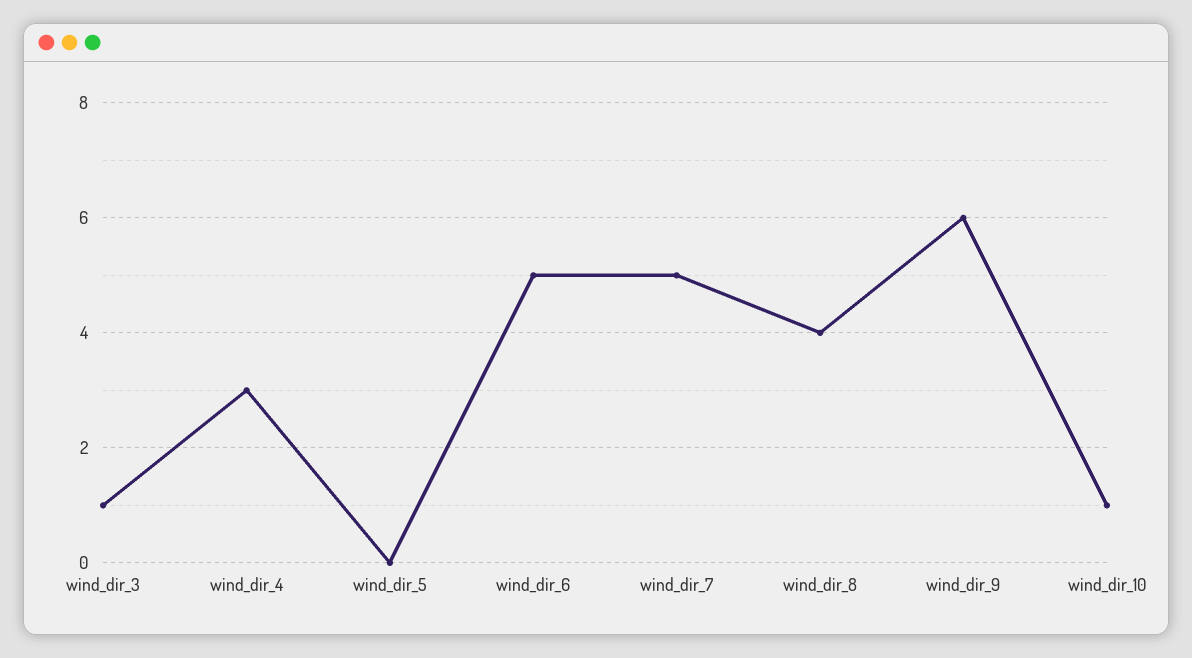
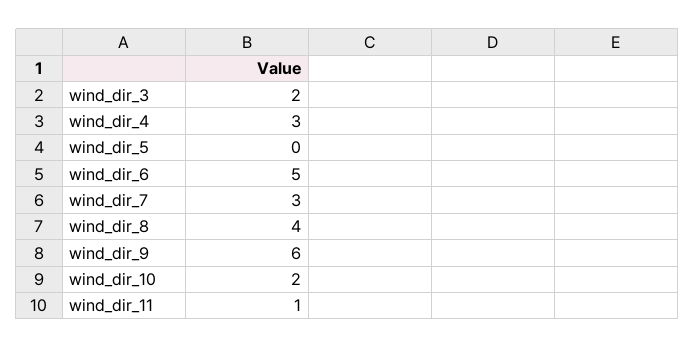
  {
-   "wind_dir_3": 1,
+   "wind_dir_3": 2,
    "wind_dir_4": 3,
    "wind_dir_5": 0,
    "wind_dir_6": 5,
-   "wind_dir_7": 5,
+   "wind_dir_7": 3,
    "wind_dir_8": 4,
    "wind_dir_9": 6,
-   "wind_dir_10": 1
+   "wind_dir_10": 2,
+   "wind_dir_11": 1
  }

